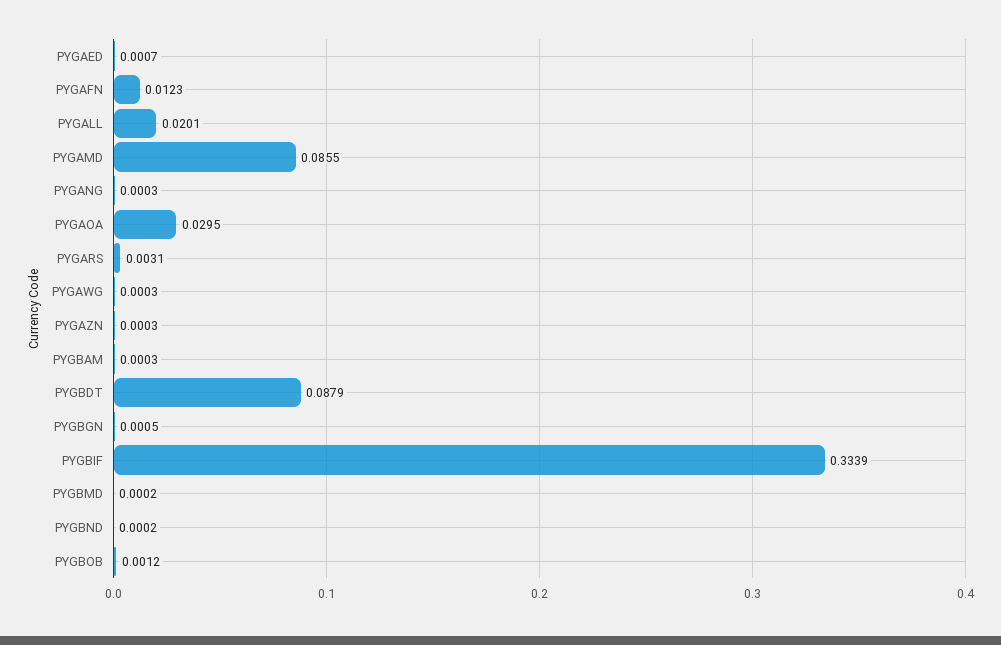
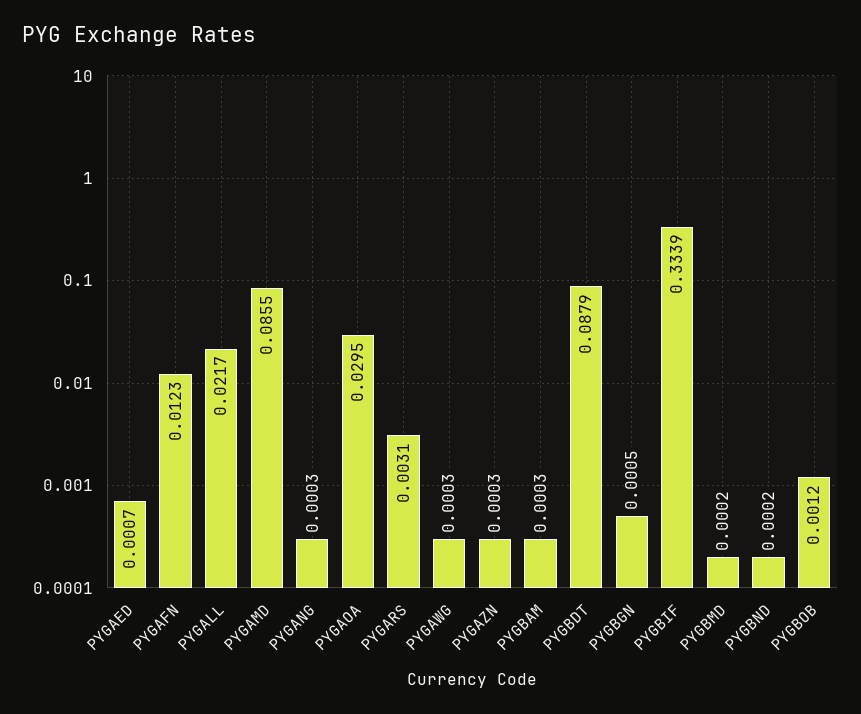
  {
    "PYGAED": 0.0007,
    "PYGAFN": 0.0123,
-   "PYGALL": 0.0201,
+   "PYGALL": 0.0217,
    "PYGAMD": 0.0855,
    "PYGANG": 0.0003,
    "PYGAOA": 0.0295,
    "PYGARS": 0.0031,
    "PYGAWG": 0.0003,
    "PYGAZN": 0.0003,
    "PYGBAM": 0.0003,
    "PYGBDT": 0.0879,
    "PYGBGN": 0.0005,
    "PYGBIF": 0.3339,
    "PYGBMD": 0.0002,
    "PYGBND": 0.0002,
    "PYGBOB": 0.0012
  }

